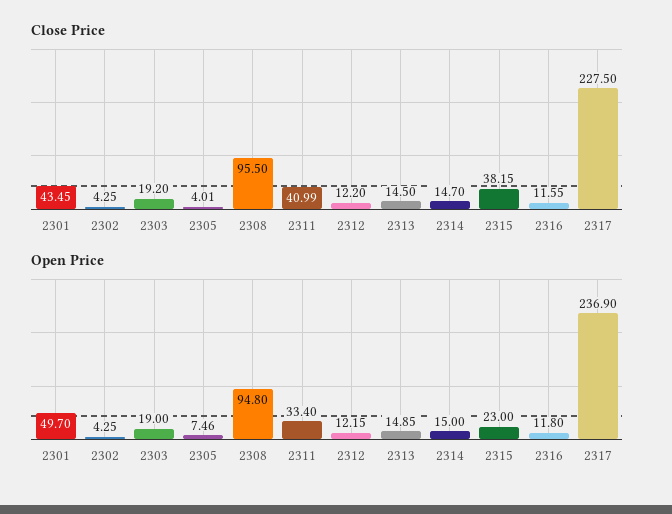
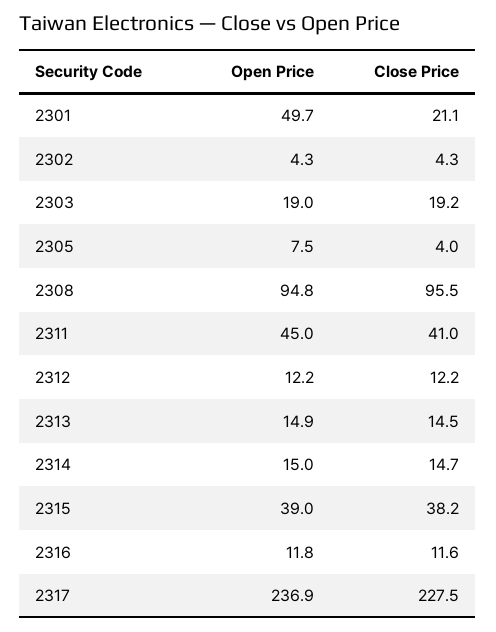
  {
    "Close Price": {
-     "2301": 43.45,
+     "2301": 21.1,
      "2302": 4.25,
      "2303": 19.2,
      "2305": 4.01,
      "2308": 95.5,
      "2311": 40.99,
      "2312": 12.2,
      "2313": 14.5,
      "2314": 14.7,
      "2315": 38.15,
      "2316": 11.55,
      "2317": 227.5
    },
    "Open Price": {
      "2301": 49.7,
      "2302": 4.25,
      "2303": 19,
      "2305": 7.46,
      "2308": 94.8,
-     "2311": 33.4,
+     "2311": 45,
      "2312": 12.15,
      "2313": 14.85,
      "2314": 15,
-     "2315": 23,
+     "2315": 39,
      "2316": 11.8,
      "2317": 236.9
    }
  }

